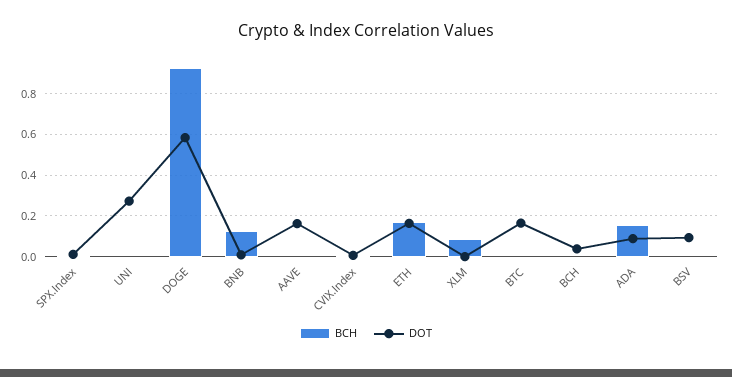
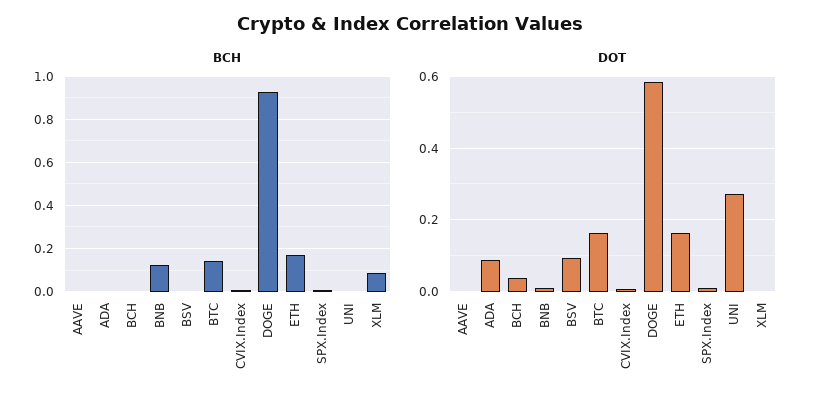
  {
    "BCH": {
      "SPX.Index": 0,
      "UNI": 0,
      "DOGE": 0.95,
      "BNB": 0.15,
      "AAVE": 0,
      "CVIX.Index": 0,
      "ETH": 0.15,
      "XLM": 0.1,
-     "BTC": 0,
+     "BTC": 0.15,
      "BCH": 0,
-     "ADA": 0.15,
+     "ADA": 0,
      "BSV": 0
    },
    "DOT": {
      "SPX.Index": 0.02,
      "UNI": 0.28,
      "DOGE": 0.58,
      "BNB": 0,
-     "AAVE": 0.15,
+     "AAVE": 0,
      "CVIX.Index": 0,
      "ETH": 0.16,
      "XLM": 0,
      "BTC": 0.16,
      "BCH": 0.04,
      "ADA": 0.08,
      "BSV": 0.1
    }
  }

